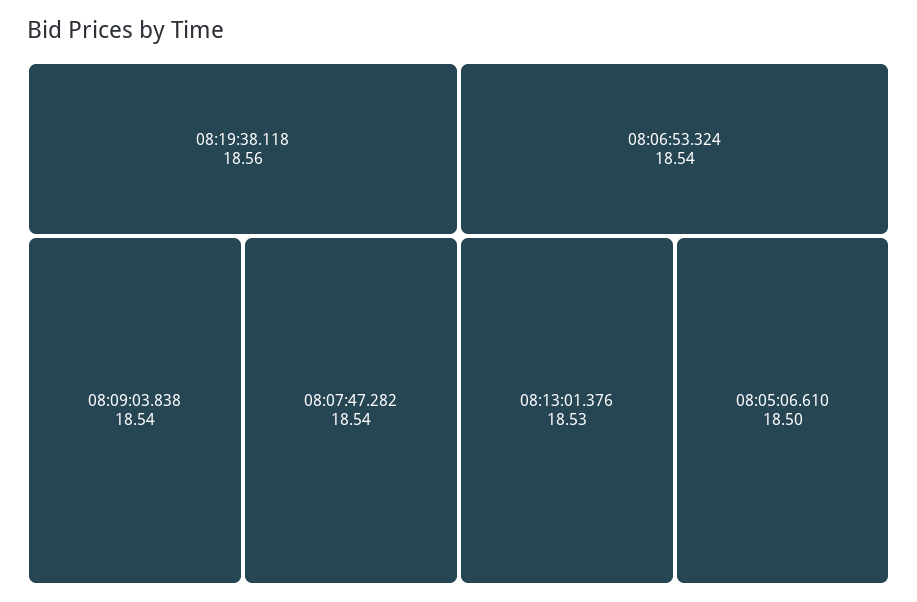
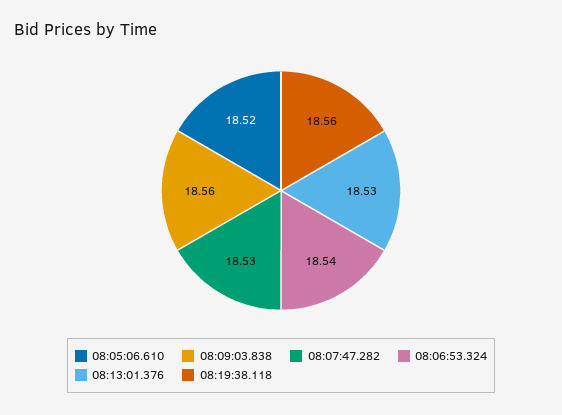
  {
    "08:19:38.118": 18.56,
-   "08:09:03.838": 18.54,
+   "08:09:03.838": 18.56,
-   "08:07:47.282": 18.54,
+   "08:07:47.282": 18.53,
    "08:06:53.324": 18.54,
    "08:13:01.376": 18.53,
-   "08:05:06.610": 18.5
+   "08:05:06.610": 18.52
  }

